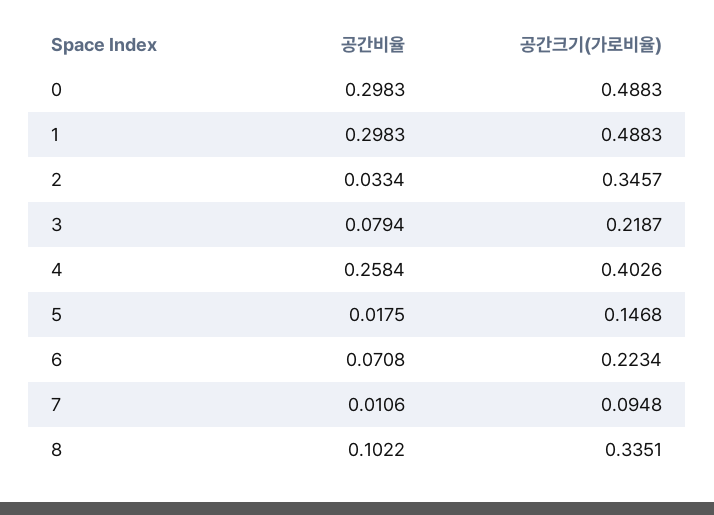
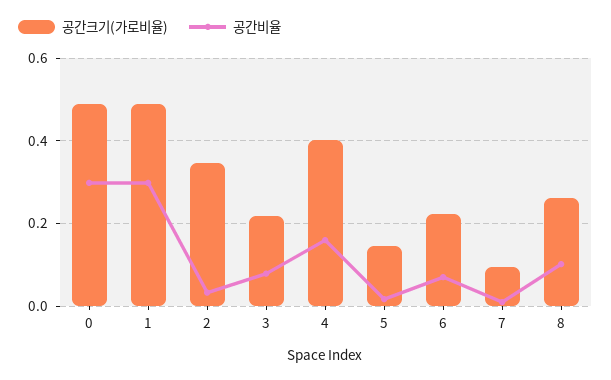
  {
    "공간비율": {
      "0": 0.2983,
      "1": 0.2983,
      "2": 0.0334,
      "3": 0.0794,
-     "4": 0.2584,
+     "4": 0.16,
      "5": 0.0175,
      "6": 0.0708,
      "7": 0.0106,
      "8": 0.1022
    },
    "공간크기(가로비율)": {
      "0": 0.4883,
      "1": 0.4883,
      "2": 0.3457,
      "3": 0.2187,
      "4": 0.4026,
      "5": 0.1468,
      "6": 0.2234,
      "7": 0.0948,
-     "8": 0.3351
+     "8": 0.26
    }
  }

